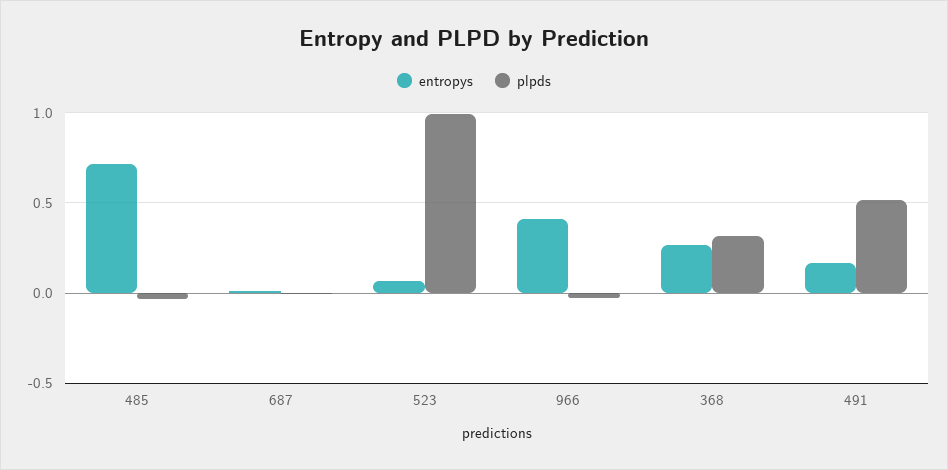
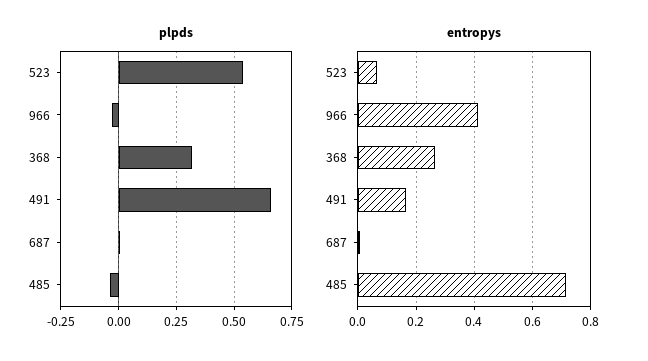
  {
    "entropys": {
      "485": 0.725,
      "687": 0,
      "523": 0.075,
      "966": 0.4,
      "368": 0.275,
      "491": 0.175
    },
    "plpds": {
      "485": -0.05,
      "687": 0,
-     "523": 1,
+     "523": 0.55,
      "966": -0.05,
      "368": 0.3,
-     "491": 0.5
+     "491": 0.65
    }
  }

